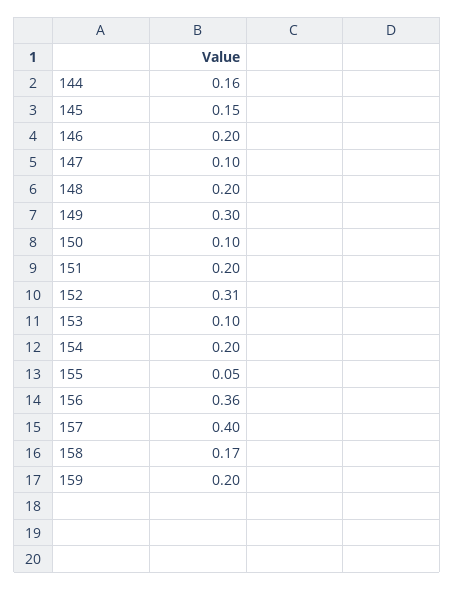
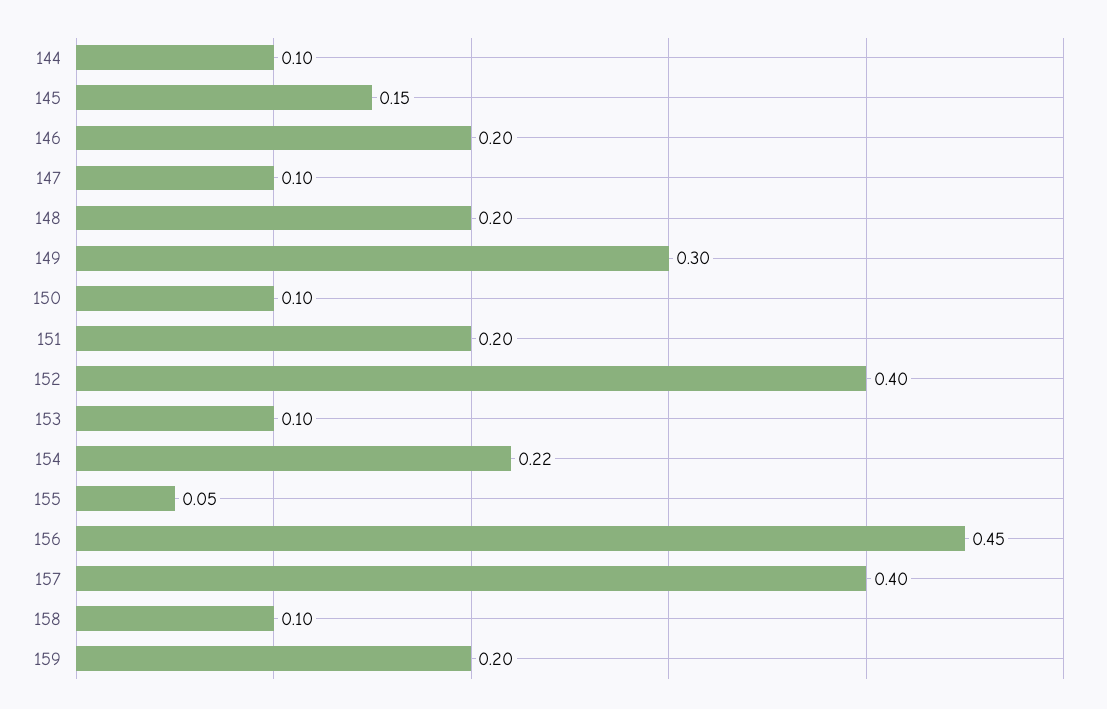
  {
-   "144": 0.16,
+   "144": 0.1,
    "145": 0.15,
    "146": 0.2,
    "147": 0.1,
    "148": 0.2,
    "149": 0.3,
    "150": 0.1,
    "151": 0.2,
-   "152": 0.31,
+   "152": 0.4,
    "153": 0.1,
-   "154": 0.2,
+   "154": 0.22,
    "155": 0.05,
-   "156": 0.36,
+   "156": 0.45,
    "157": 0.4,
-   "158": 0.17,
+   "158": 0.1,
    "159": 0.2
  }

